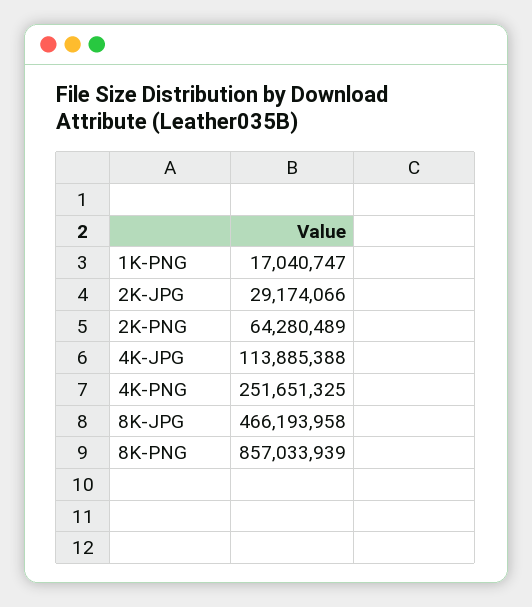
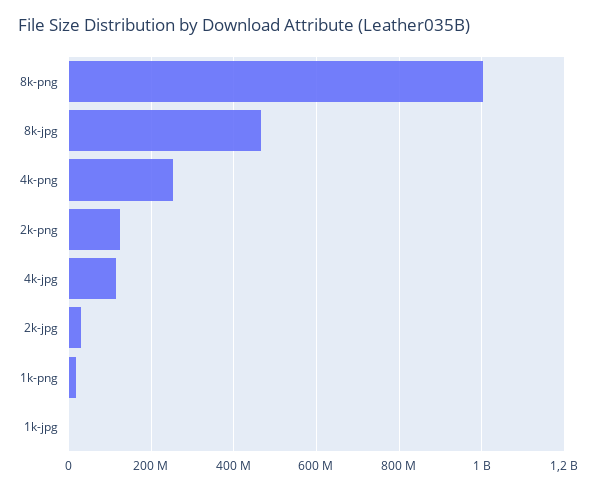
  {
    "1K-PNG": 17040747,
    "2K-JPG": 29174066,
-   "2K-PNG": 64280489,
+   "2K-PNG": 120000000,
    "4K-JPG": 113885388,
    "4K-PNG": 251651325,
    "8K-JPG": 466193958,
-   "8K-PNG": 857033939
+   "8K-PNG": 1000000000,
+   "1k-jpg": 0
  }

